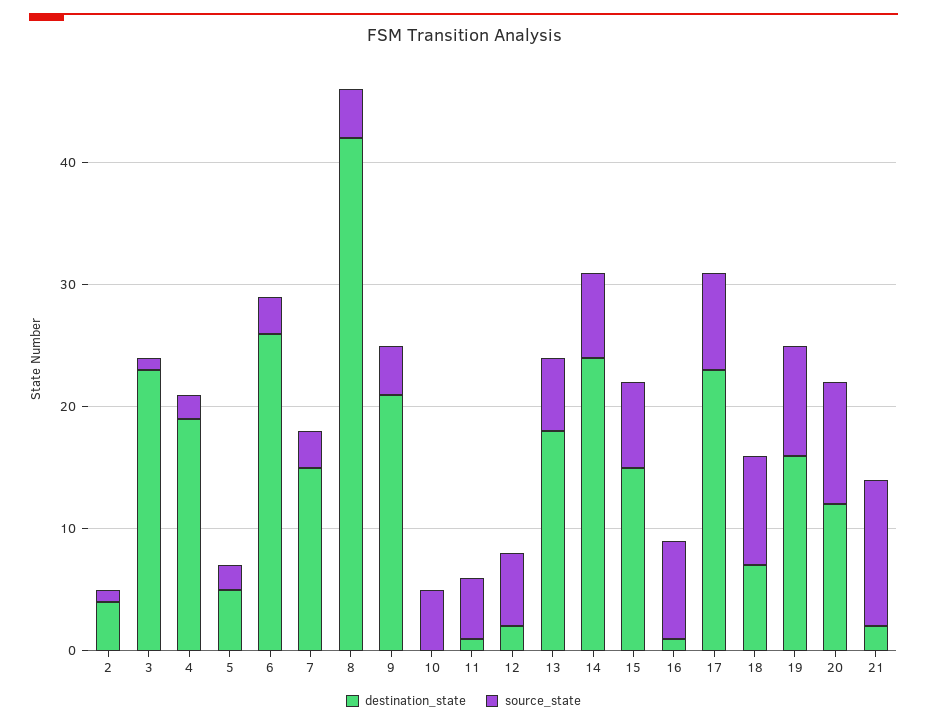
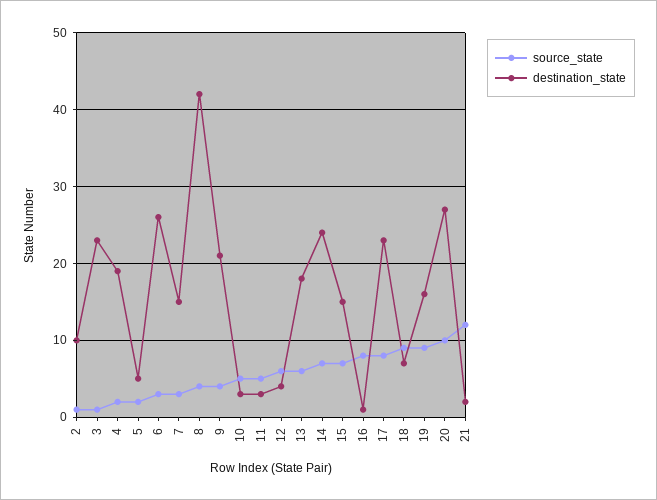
  {
    "destination_state": {
-     "2": 4,
+     "2": 10,
      "3": 23,
      "4": 19,
      "5": 5,
      "6": 26,
      "7": 15,
      "8": 42,
      "9": 21,
-     "10": 0,
+     "10": 3,
-     "11": 1,
+     "11": 3,
-     "12": 2,
+     "12": 4,
      "13": 18,
      "14": 24,
      "15": 15,
      "16": 1,
      "17": 23,
      "18": 7,
      "19": 16,
-     "20": 12,
+     "20": 27,
      "21": 2
    },
    "source_state": {
      "2": 1,
      "3": 1,
      "4": 2,
      "5": 2,
      "6": 3,
      "7": 3,
      "8": 4,
      "9": 4,
      "10": 5,
      "11": 5,
      "12": 6,
      "13": 6,
      "14": 7,
      "15": 7,
      "16": 8,
      "17": 8,
      "18": 9,
      "19": 9,
      "20": 10,
      "21": 12
    }
  }

